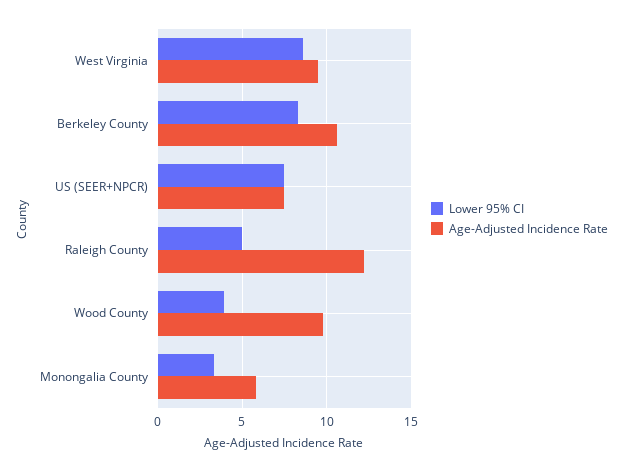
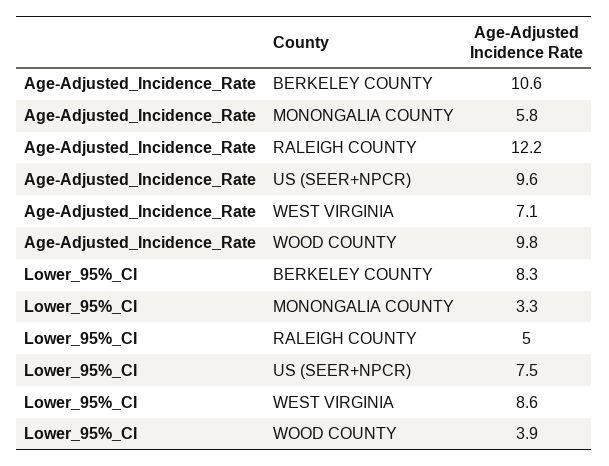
  {
    "Lower 95% CI": {
      "West Virginia": 8.6,
      "Berkeley County": 8.3,
      "US (SEER+NPCR)": 7.5,
      "Raleigh County": 5,
      "Wood County": 3.9,
      "Monongalia County": 3.3
    },
    "Age-Adjusted Incidence Rate": {
-     "West Virginia": 9.5,
+     "West Virginia": 7.1,
      "Berkeley County": 10.6,
-     "US (SEER+NPCR)": 7.5,
+     "US (SEER+NPCR)": 9.6,
      "Raleigh County": 12.2,
      "Wood County": 9.8,
      "Monongalia County": 5.8
    }
  }

